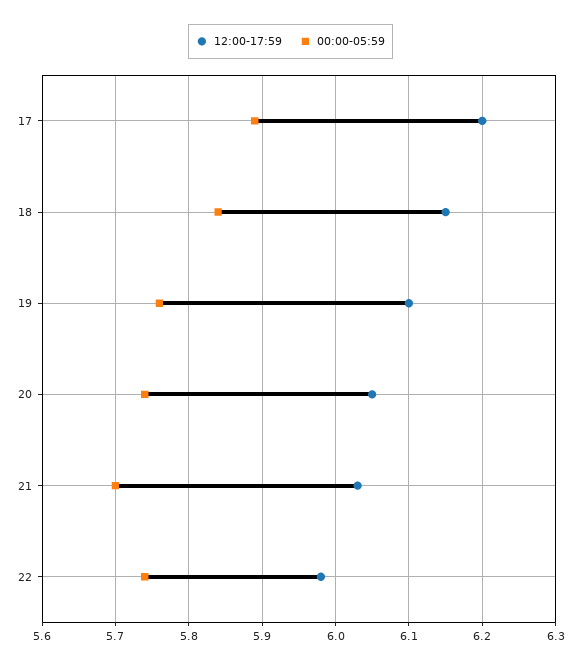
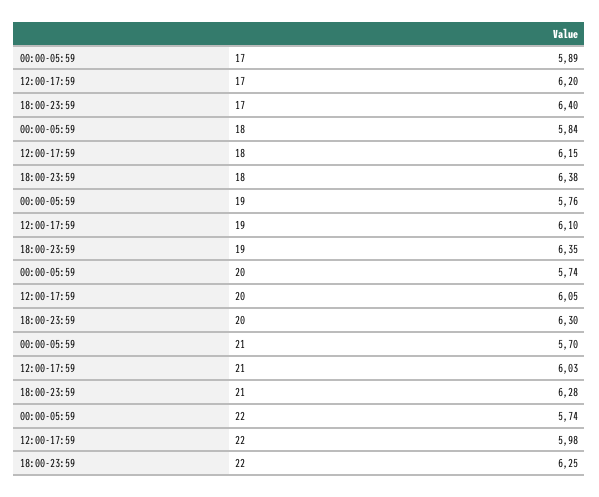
  {
    "12:00-17:59": {
      "17": 6.2,
      "18": 6.15,
      "19": 6.1,
      "20": 6.05,
      "21": 6.03,
      "22": 5.98
    },
    "00:00-05:59": {
      "17": 5.89,
      "18": 5.84,
      "19": 5.76,
      "20": 5.74,
      "21": 5.7,
      "22": 5.74
-   }
+   },
+   "18:00-23:59": {
+     "17": 6.4,
+     "18": 6.38,
+     "19": 6.35,
+     "20": 6.3,
+     "21": 6.28,
+     "22": 6.25
+   }
  }

